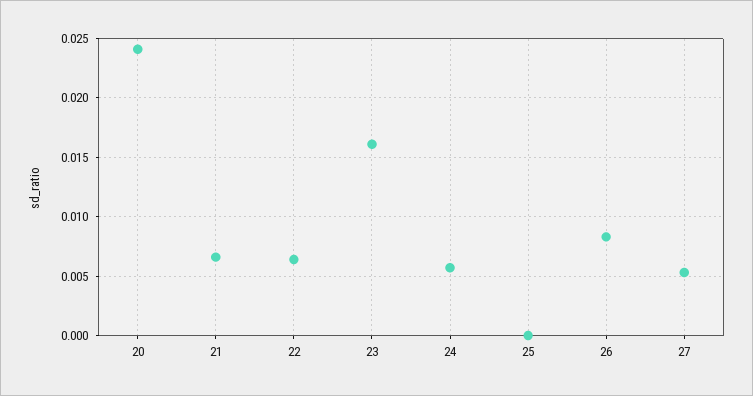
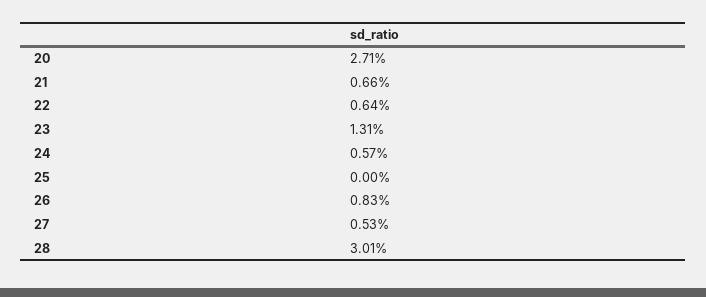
  {
-   "20": 0.024,
+   "20": 0.0271,
    "21": 0.0066,
    "22": 0.0064,
-   "23": 0.016,
+   "23": 0.0131,
    "24": 0.0057,
    "25": 0,
    "26": 0.0083,
-   "27": 0.0053
+   "27": 0.0053,
+   "28": 0.0301
  }

